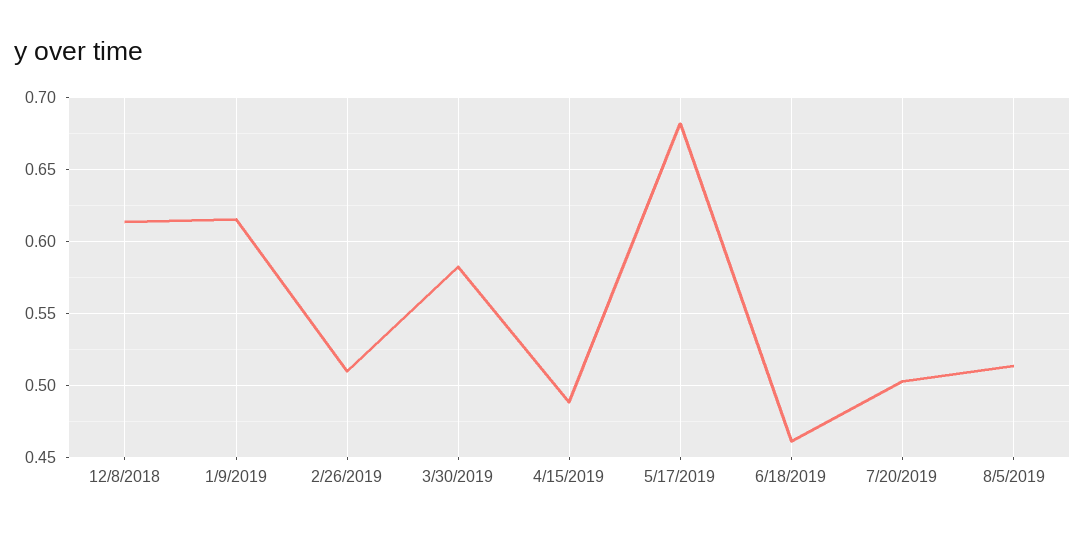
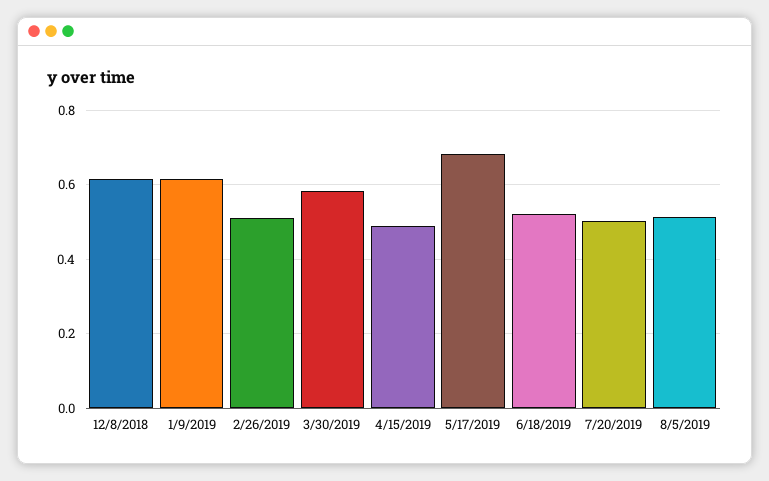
  {
    "12/8/2018": 0.615,
    "1/9/2019": 0.615,
    "2/26/2019": 0.51,
    "3/30/2019": 0.58,
    "4/15/2019": 0.49,
    "5/17/2019": 0.68,
-   "6/18/2019": 0.46,
+   "6/18/2019": 0.52,
    "7/20/2019": 0.505,
    "8/5/2019": 0.515
  }

